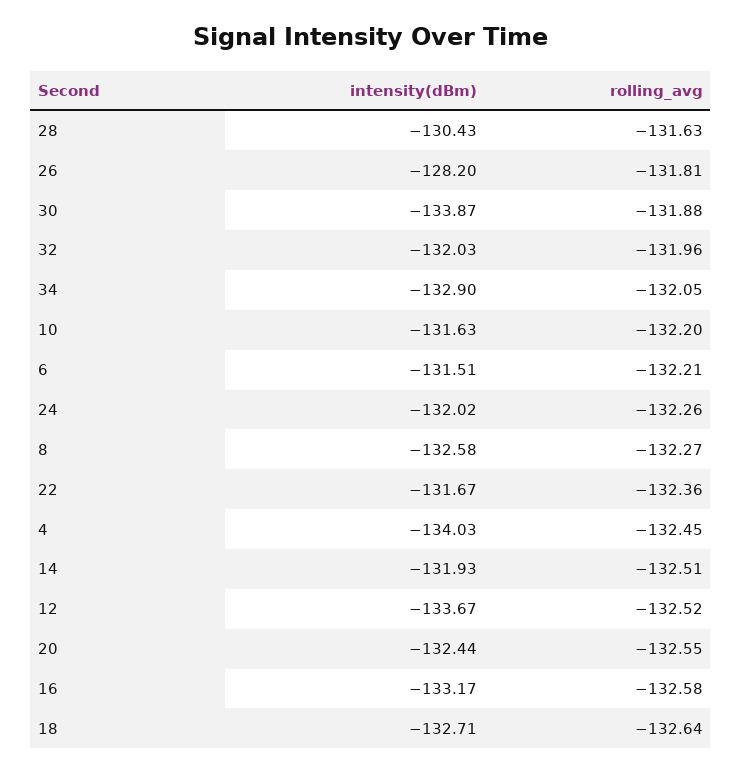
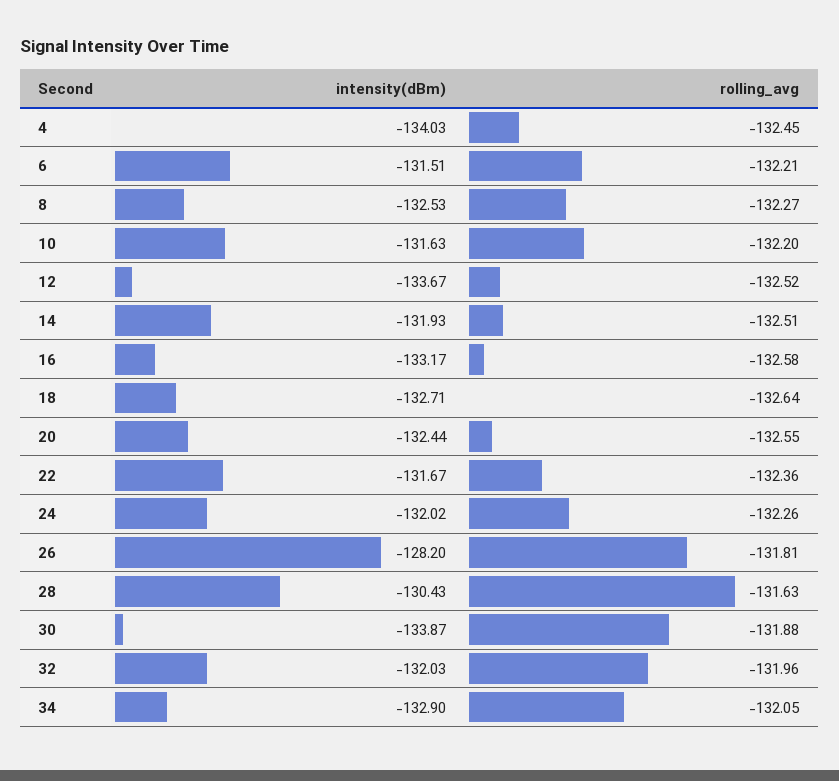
  {
    "intensity(dBm)": {
      "28": -130.43,
      "26": -128.2,
      "30": -133.87,
      "32": -132.03,
      "34": -132.9,
      "10": -131.63,
      "6": -131.51,
      "24": -132.02,
-     "8": -132.58,
+     "8": -132.53,
      "22": -131.67,
      "4": -134.03,
      "14": -131.93,
      "12": -133.67,
      "20": -132.44,
      "16": -133.17,
      "18": -132.71
    },
    "rolling_avg": {
      "28": -131.63,
      "26": -131.81,
      "30": -131.88,
      "32": -131.96,
      "34": -132.05,
      "10": -132.2,
      "6": -132.21,
      "24": -132.26,
      "8": -132.27,
      "22": -132.36,
      "4": -132.45,
      "14": -132.51,
      "12": -132.52,
      "20": -132.55,
      "16": -132.58,
      "18": -132.64
    }
  }

